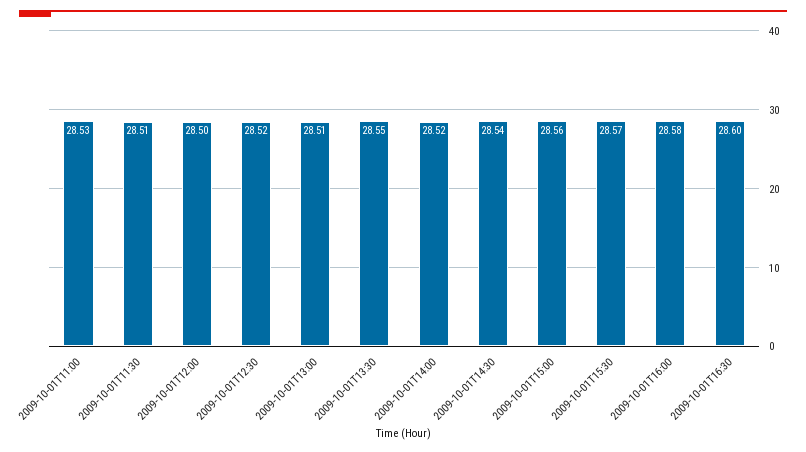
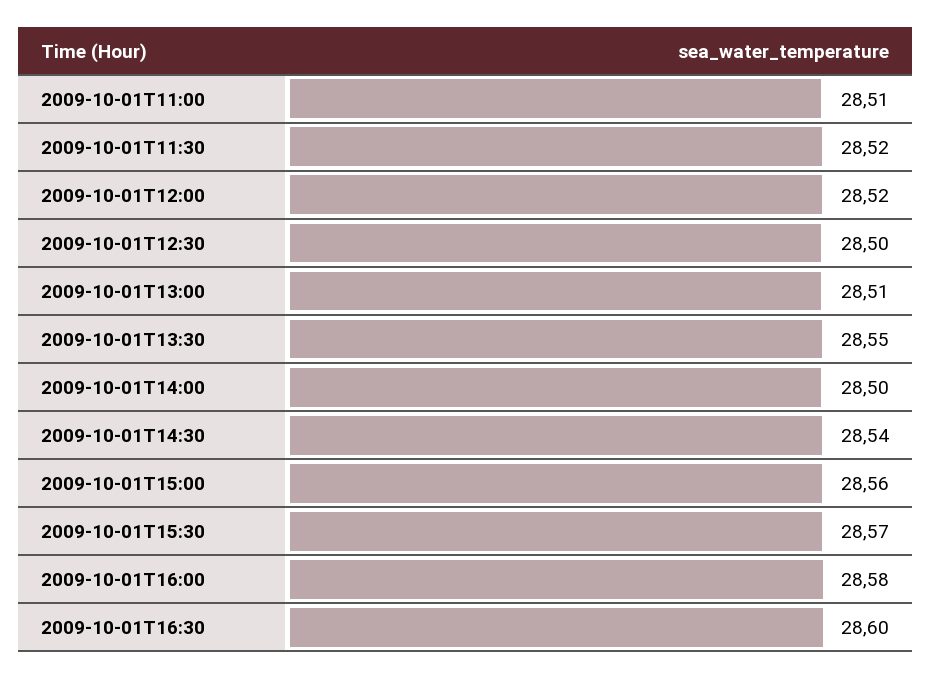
  {
-   "2009-10-01T11:00": 28.53,
+   "2009-10-01T11:00": 28.51,
-   "2009-10-01T11:30": 28.51,
+   "2009-10-01T11:30": 28.52,
-   "2009-10-01T12:00": 28.5,
+   "2009-10-01T12:00": 28.52,
-   "2009-10-01T12:30": 28.52,
+   "2009-10-01T12:30": 28.5,
    "2009-10-01T13:00": 28.51,
    "2009-10-01T13:30": 28.55,
-   "2009-10-01T14:00": 28.52,
+   "2009-10-01T14:00": 28.5,
    "2009-10-01T14:30": 28.54,
    "2009-10-01T15:00": 28.56,
    "2009-10-01T15:30": 28.57,
    "2009-10-01T16:00": 28.58,
    "2009-10-01T16:30": 28.6
  }

